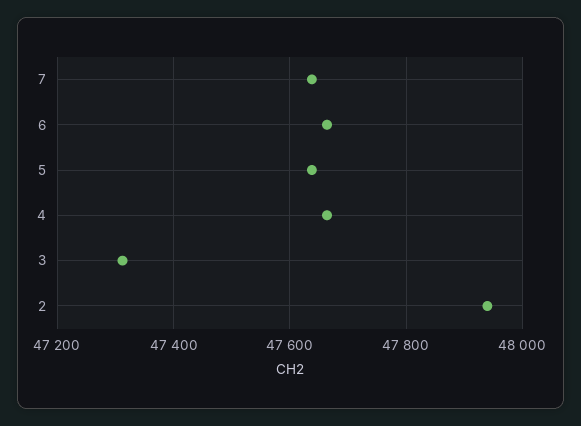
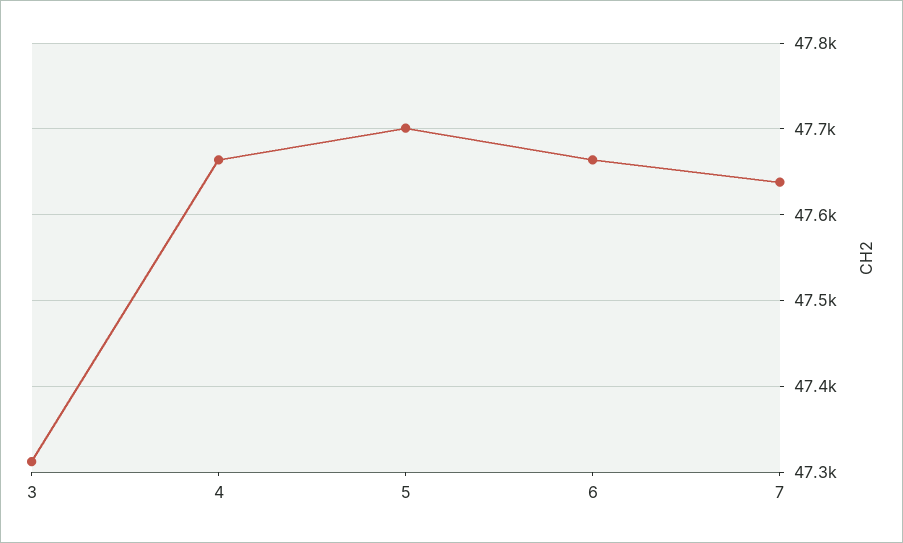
  {
    "7": 47640,
    "6": 47660,
-   "5": 47640,
+   "5": 47700,
    "4": 47660,
-   "3": 47310,
+   "3": 47310
-   "2": 47940
  }

